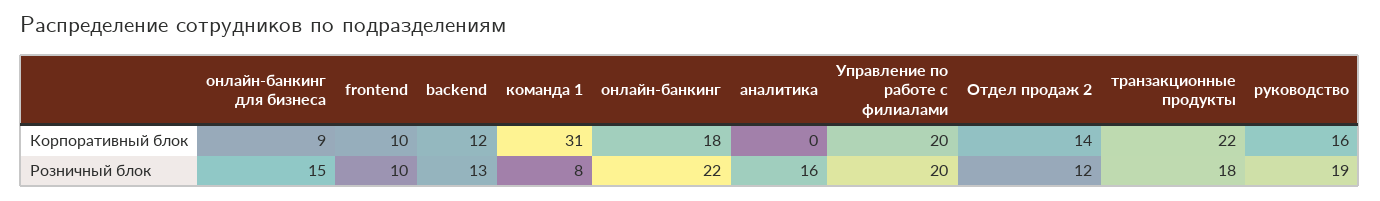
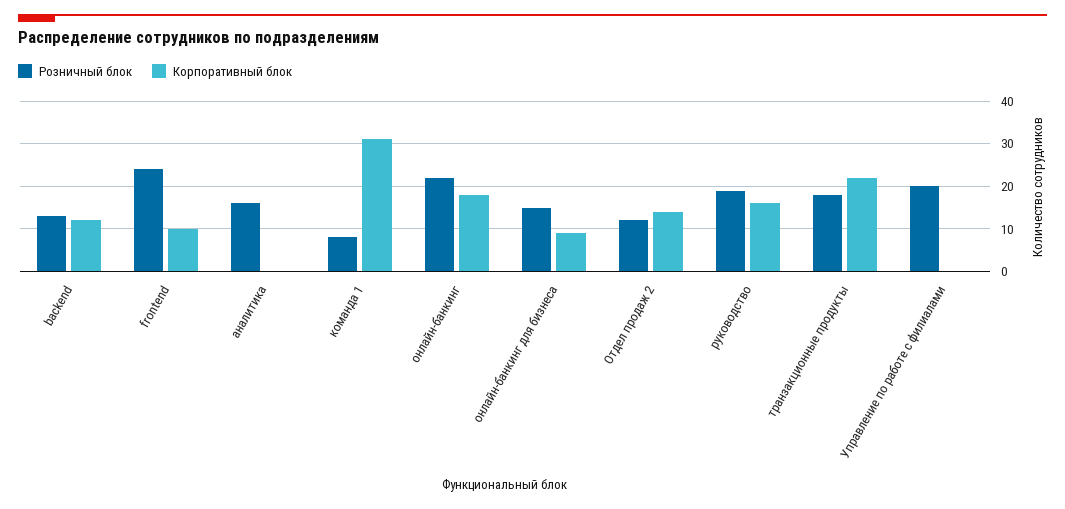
  {
    "Корпоративный блок": {
      "онлайн-банкинг для бизнеса": 9,
      "frontend": 10,
      "backend": 12,
      "команда 1": 31,
      "онлайн-банкинг": 18,
      "аналитика": 0,
-     "Управление по работе с филиалами": 20,
+     "Управление по работе с филиалами": 0,
      "Отдел продаж 2": 14,
      "транзакционные продукты": 22,
      "руководство": 16
    },
    "Розничный блок": {
      "онлайн-банкинг для бизнеса": 15,
-     "frontend": 10,
+     "frontend": 25,
      "backend": 13,
      "команда 1": 8,
      "онлайн-банкинг": 22,
      "аналитика": 16,
      "Управление по работе с филиалами": 20,
      "Отдел продаж 2": 12,
      "транзакционные продукты": 18,
      "руководство": 19
    }
  }

